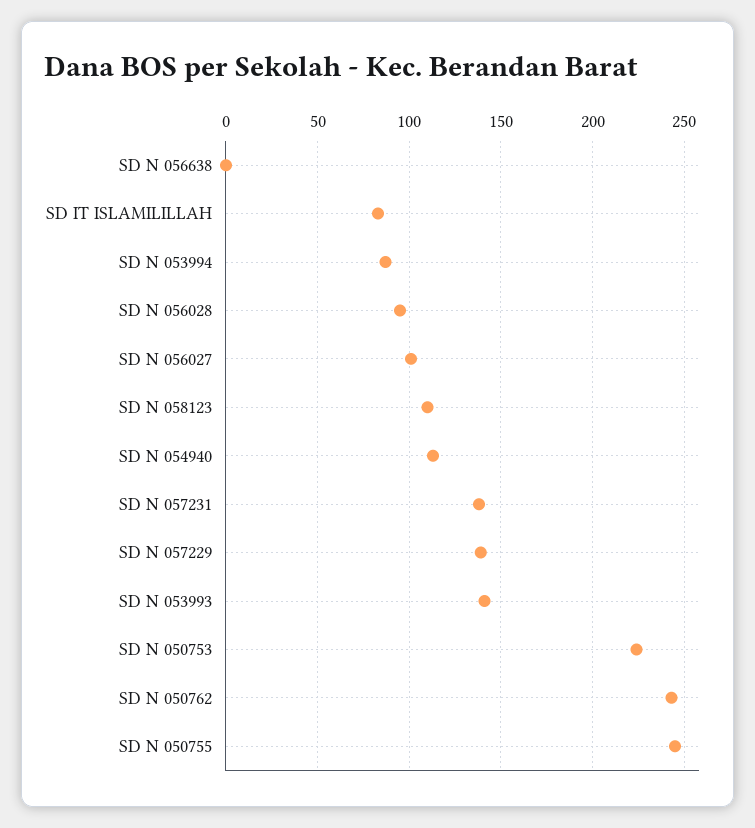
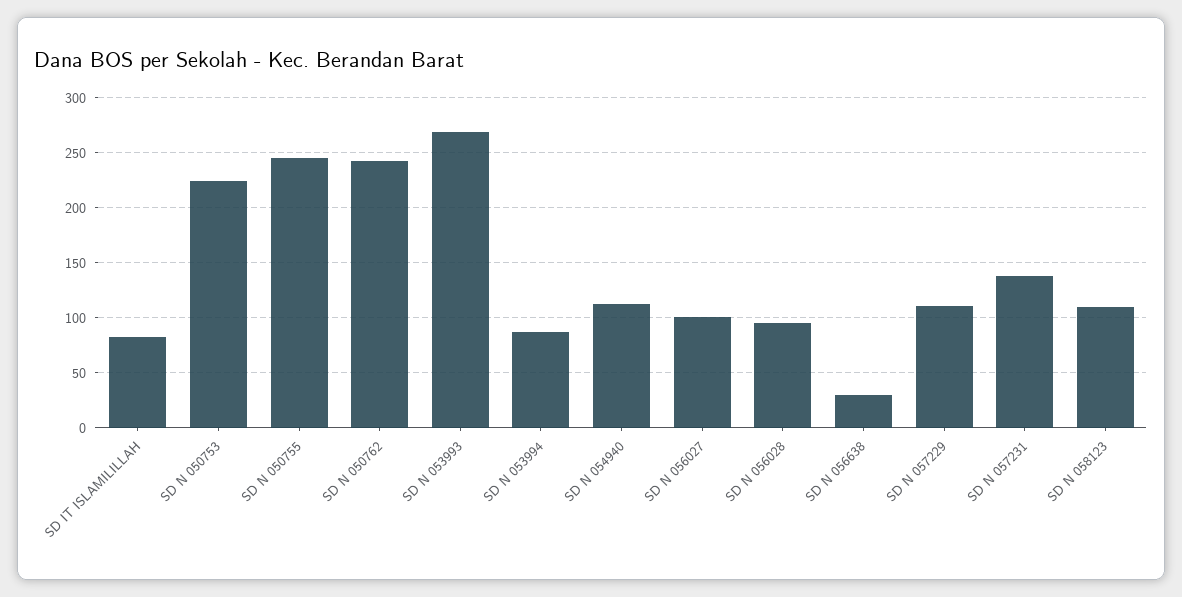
  {
-   "SD N 056638": 0,
+   "SD N 056638": 30,
    "SD IT ISLAMILILLAH": 85,
    "SD N 053994": 85,
    "SD N 056028": 95,
    "SD N 056027": 100,
    "SD N 058123": 110,
    "SD N 054940": 115,
    "SD N 057231": 140,
-   "SD N 057229": 140,
+   "SD N 057229": 110,
-   "SD N 053993": 140,
+   "SD N 053993": 270,
    "SD N 050753": 225,
    "SD N 050762": 245,
    "SD N 050755": 245
  }

